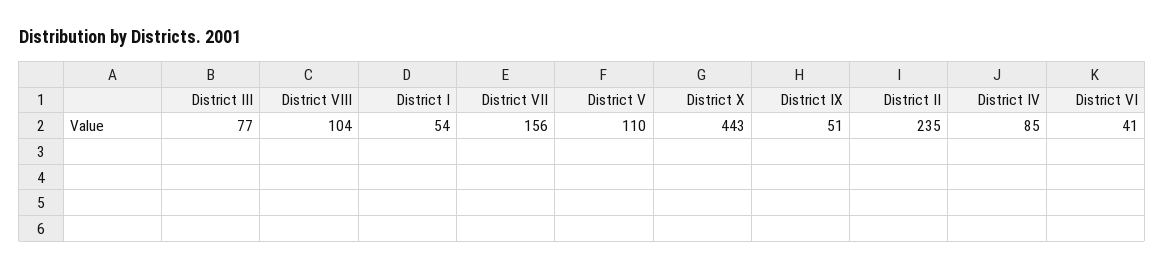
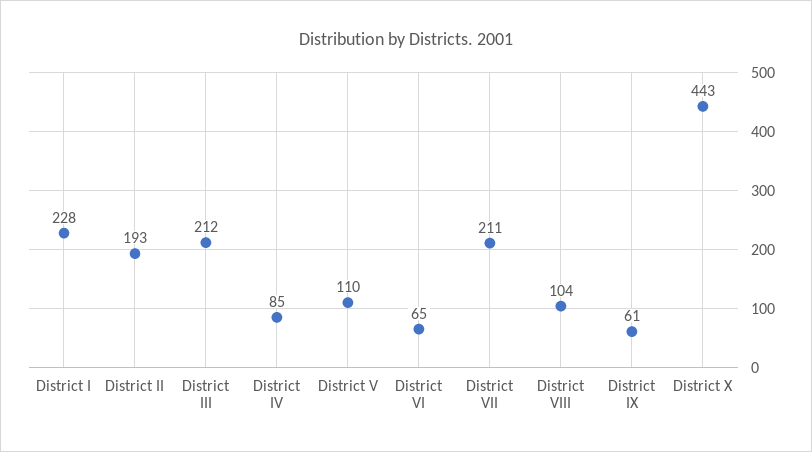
  {
-   "District III": 77,
+   "District III": 212,
    "District VIII": 104,
-   "District I": 54,
+   "District I": 228,
-   "District VII": 156,
+   "District VII": 211,
    "District V": 110,
    "District X": 443,
-   "District IX": 51,
+   "District IX": 61,
-   "District II": 235,
+   "District II": 193,
    "District IV": 85,
-   "District VI": 41
+   "District VI": 65
  }

